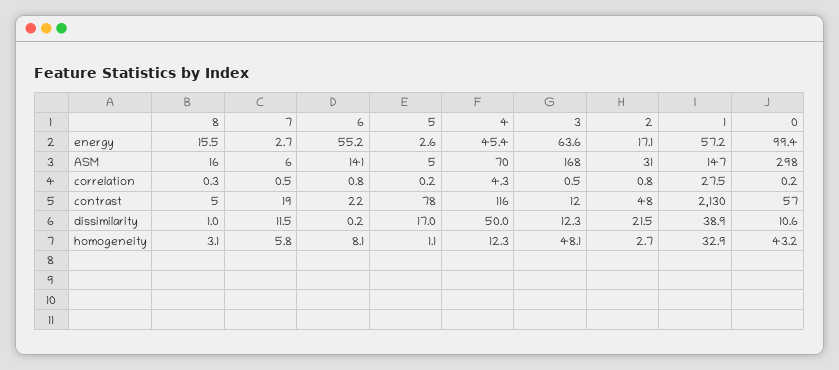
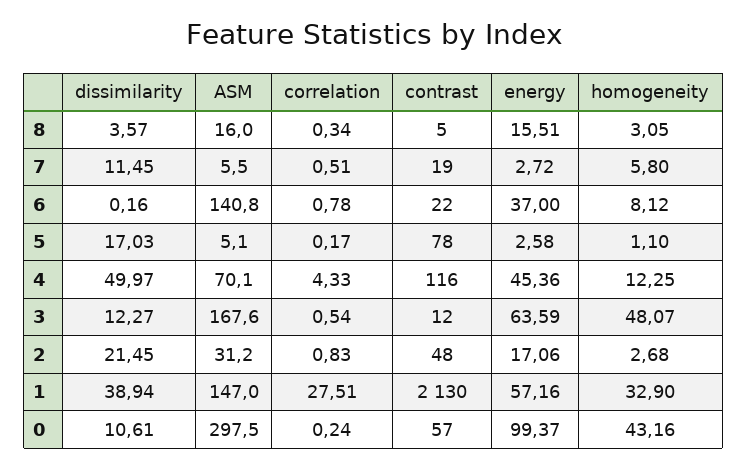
  {
    "8": {
      "energy": 15.51,
      "ASM": 16,
      "correlation": 0.34,
      "contrast": 5,
-     "dissimilarity": 1,
+     "dissimilarity": 3.57,
      "homogeneity": 3.05
    },
    "7": {
      "energy": 2.72,
      "ASM": 5.5,
      "correlation": 0.51,
      "contrast": 19,
      "dissimilarity": 11.45,
      "homogeneity": 5.8
    },
    "6": {
-     "energy": 55.2,
+     "energy": 37,
      "ASM": 140.8,
      "correlation": 0.78,
      "contrast": 22,
      "dissimilarity": 0.16,
      "homogeneity": 8.12
    },
    "5": {
      "energy": 2.58,
      "ASM": 5.1,
      "correlation": 0.17,
      "contrast": 78,
      "dissimilarity": 17.03,
      "homogeneity": 1.1
    },
    "4": {
      "energy": 45.36,
      "ASM": 70.1,
      "correlation": 4.33,
      "contrast": 116,
      "dissimilarity": 49.97,
      "homogeneity": 12.25
    },
    "3": {
      "energy": 63.59,
      "ASM": 167.6,
      "correlation": 0.54,
      "contrast": 12,
      "dissimilarity": 12.27,
      "homogeneity": 48.07
    },
    "2": {
      "energy": 17.06,
      "ASM": 31.2,
      "correlation": 0.83,
      "contrast": 48,
      "dissimilarity": 21.45,
      "homogeneity": 2.68
    },
    "1": {
      "energy": 57.16,
      "ASM": 147,
      "correlation": 27.51,
      "contrast": 2130,
      "dissimilarity": 38.94,
      "homogeneity": 32.9
    },
    "0": {
      "energy": 99.37,
      "ASM": 297.5,
      "correlation": 0.24,
      "contrast": 57,
      "dissimilarity": 10.61,
      "homogeneity": 43.16
    }
  }

